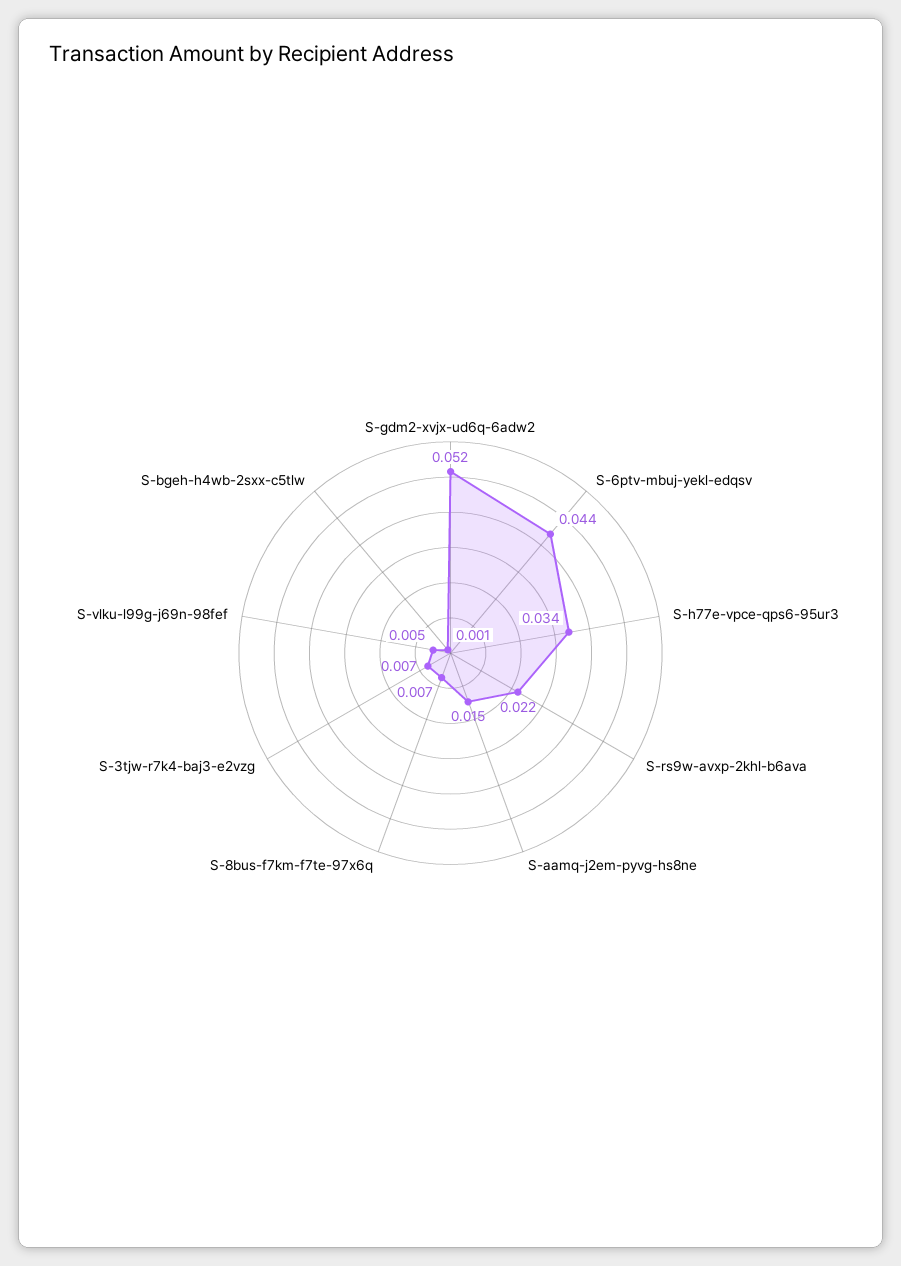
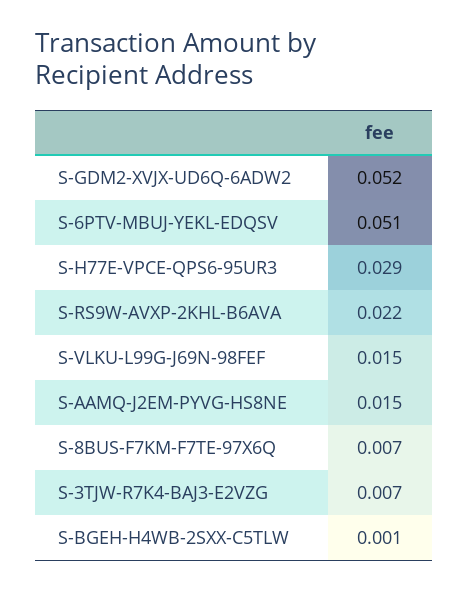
  {
    "S-gdm2-xvjx-ud6q-6adw2": 0.052,
-   "S-6ptv-mbuj-yekl-edqsv": 0.044,
+   "S-6ptv-mbuj-yekl-edqsv": 0.051,
-   "S-h77e-vpce-qps6-95ur3": 0.034,
+   "S-h77e-vpce-qps6-95ur3": 0.029,
    "S-rs9w-avxp-2khl-b6ava": 0.022,
    "S-aamq-j2em-pyvg-hs8ne": 0.015,
    "S-8bus-f7km-f7te-97x6q": 0.007,
    "S-3tjw-r7k4-baj3-e2vzg": 0.007,
-   "S-vlku-l99g-j69n-98fef": 0.005,
+   "S-vlku-l99g-j69n-98fef": 0.015,
    "S-bgeh-h4wb-2sxx-c5tlw": 0.001
  }

